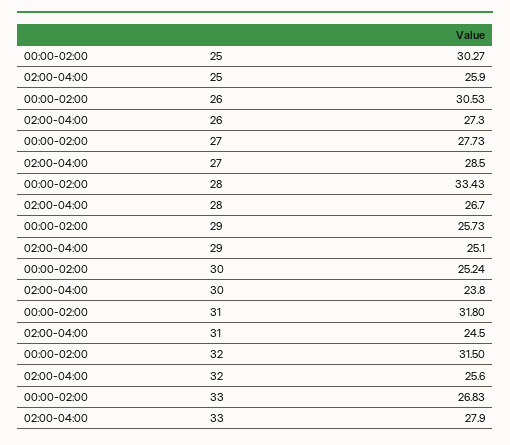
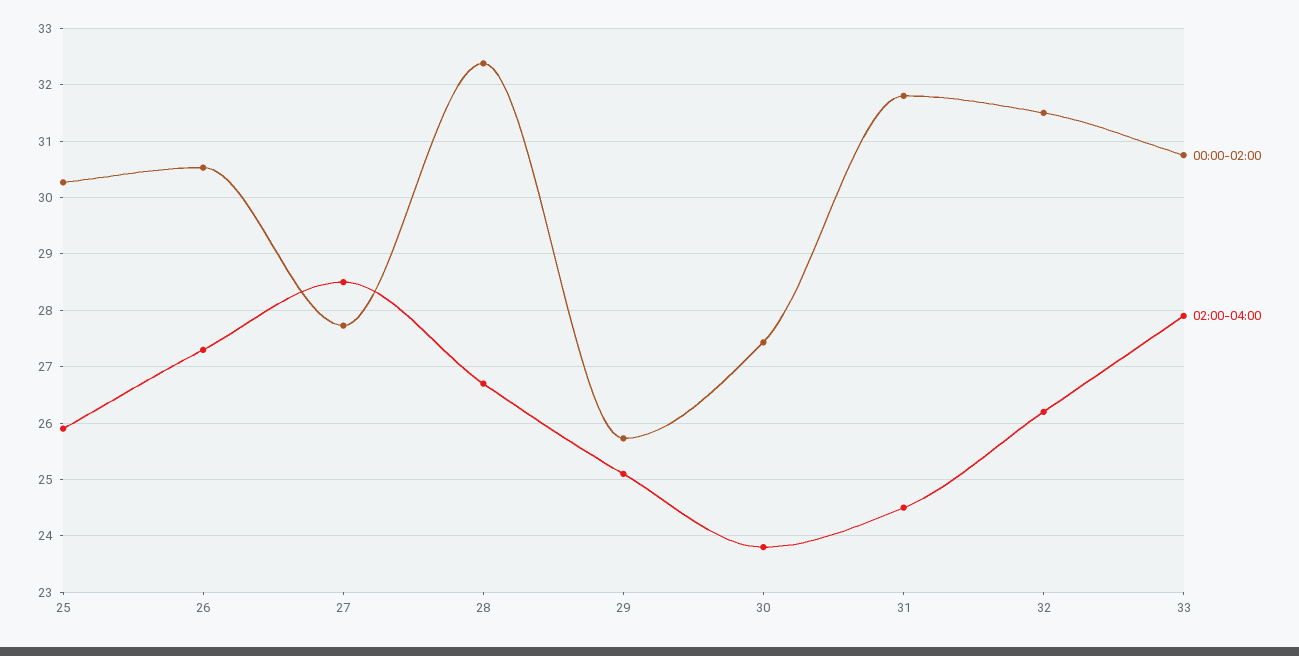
  {
    "00:00-02:00": {
      "25": 30.27,
      "26": 30.53,
      "27": 27.73,
-     "28": 33.43,
+     "28": 32.4,
      "29": 25.73,
-     "30": 25.24,
+     "30": 27.4,
      "31": 31.8,
      "32": 31.5,
-     "33": 26.83
+     "33": 30.8
    },
    "02:00-04:00": {
      "25": 25.9,
      "26": 27.3,
      "27": 28.5,
      "28": 26.7,
      "29": 25.1,
      "30": 23.8,
      "31": 24.5,
-     "32": 25.6,
+     "32": 26.2,
      "33": 27.9
    }
  }

